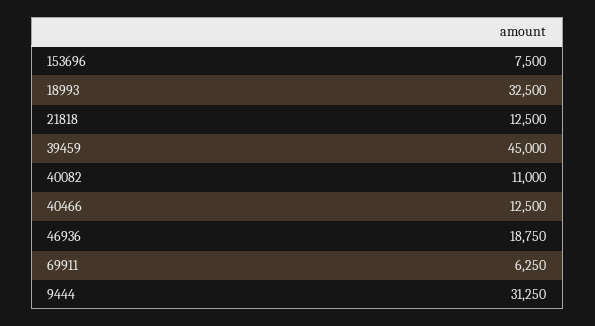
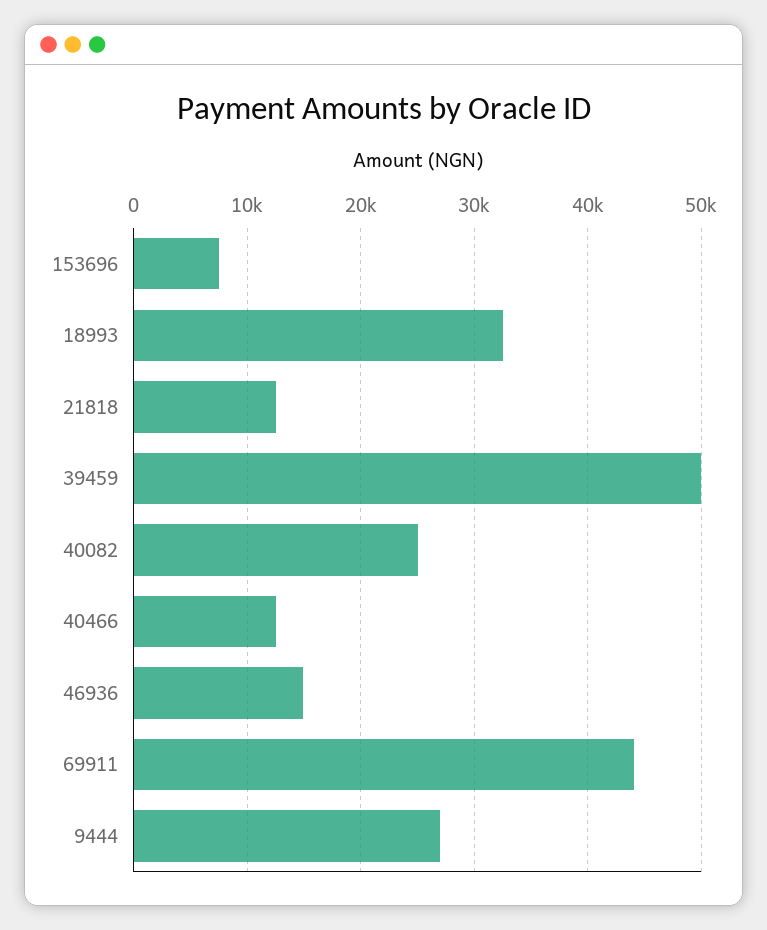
  {
    "153696": 7500,
    "18993": 32500,
    "21818": 12500,
-   "39459": 45000,
+   "39459": 50000,
-   "40082": 11000,
+   "40082": 25000,
    "40466": 12500,
-   "46936": 18750,
+   "46936": 15000,
-   "69911": 6250,
+   "69911": 44000,
-   "9444": 31250
+   "9444": 27000
  }

